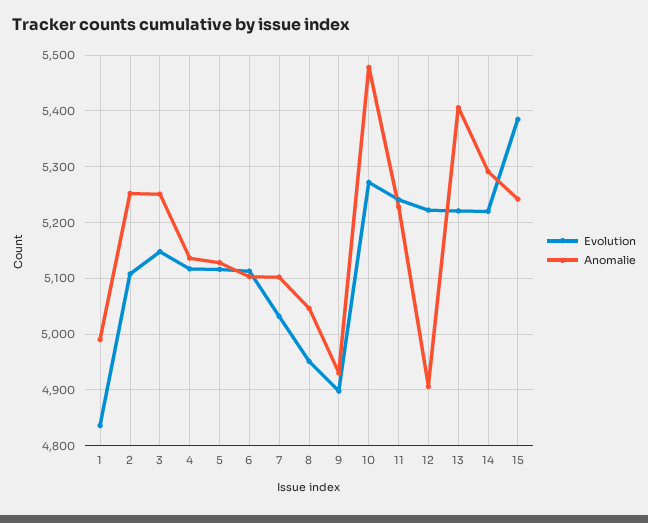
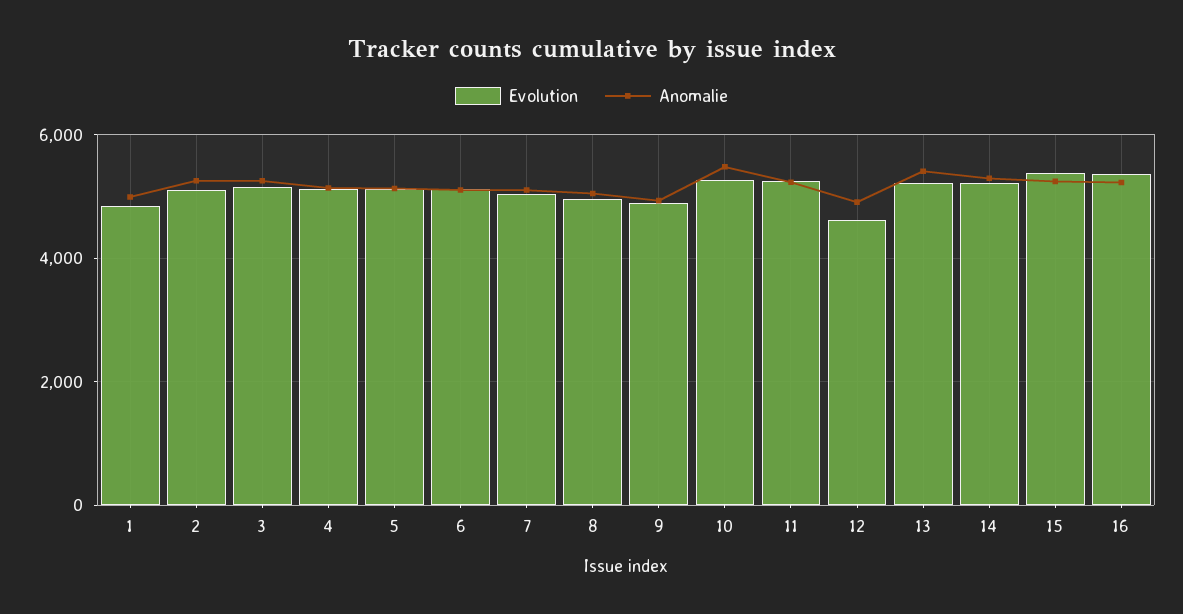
  {
    "Evolution": {
      "1": 4840,
      "2": 5100,
      "3": 5140,
      "4": 5120,
      "5": 5120,
      "6": 5120,
      "7": 5040,
      "8": 4960,
      "9": 4900,
      "10": 5280,
      "11": 5240,
-     "12": 5220,
+     "12": 4600,
      "13": 5220,
      "14": 5220,
-     "15": 5380
+     "15": 5380,
+     "16": 5400
    },
    "Anomalie": {
      "1": 5000,
      "2": 5260,
      "3": 5260,
      "4": 5140,
      "5": 5120,
      "6": 5100,
      "7": 5100,
      "8": 5040,
      "9": 4940,
      "10": 5480,
      "11": 5220,
      "12": 4900,
      "13": 5400,
      "14": 5300,
-     "15": 5240
+     "15": 5240,
+     "16": 5200
    }
  }

